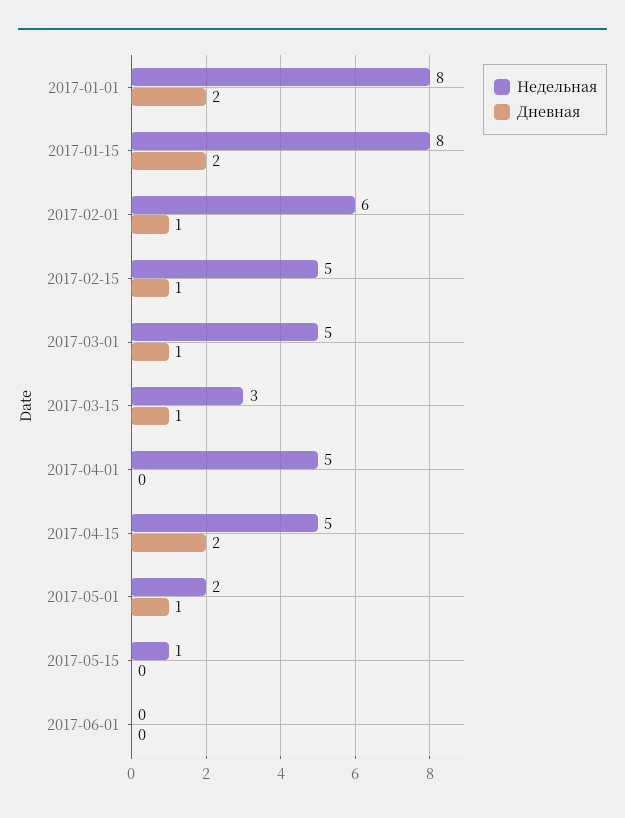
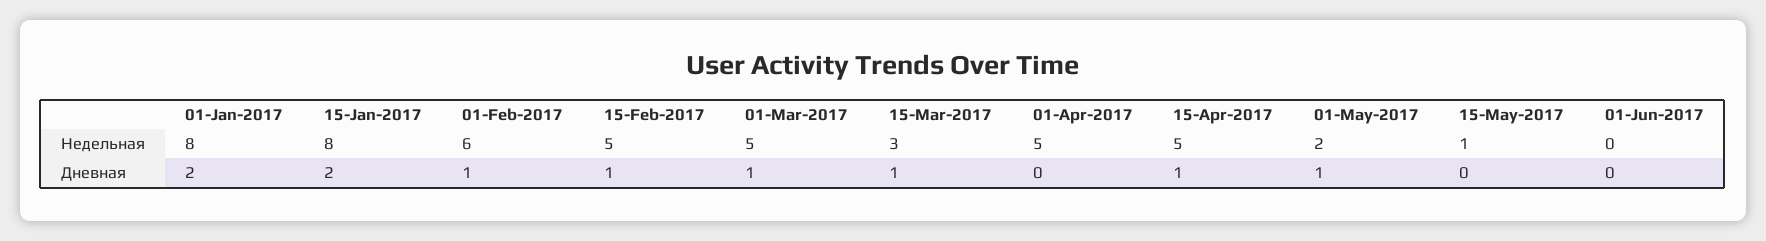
  {
    "Недельная": {
      "2017-01-01": 8,
      "2017-01-15": 8,
      "2017-02-01": 6,
      "2017-02-15": 5,
      "2017-03-01": 5,
      "2017-03-15": 3,
      "2017-04-01": 5,
      "2017-04-15": 5,
      "2017-05-01": 2,
      "2017-05-15": 1,
      "2017-06-01": 0
    },
    "Дневная": {
      "2017-01-01": 2,
      "2017-01-15": 2,
      "2017-02-01": 1,
      "2017-02-15": 1,
      "2017-03-01": 1,
      "2017-03-15": 1,
      "2017-04-01": 0,
-     "2017-04-15": 2,
+     "2017-04-15": 1,
      "2017-05-01": 1,
      "2017-05-15": 0,
      "2017-06-01": 0
    }
  }

